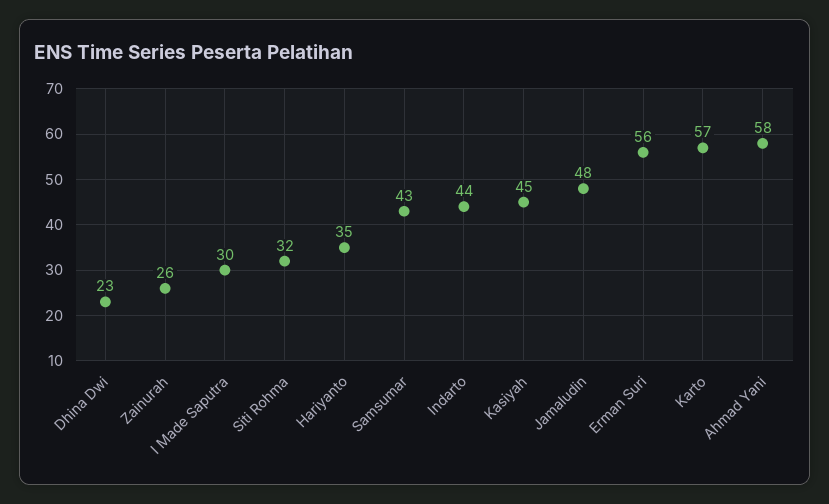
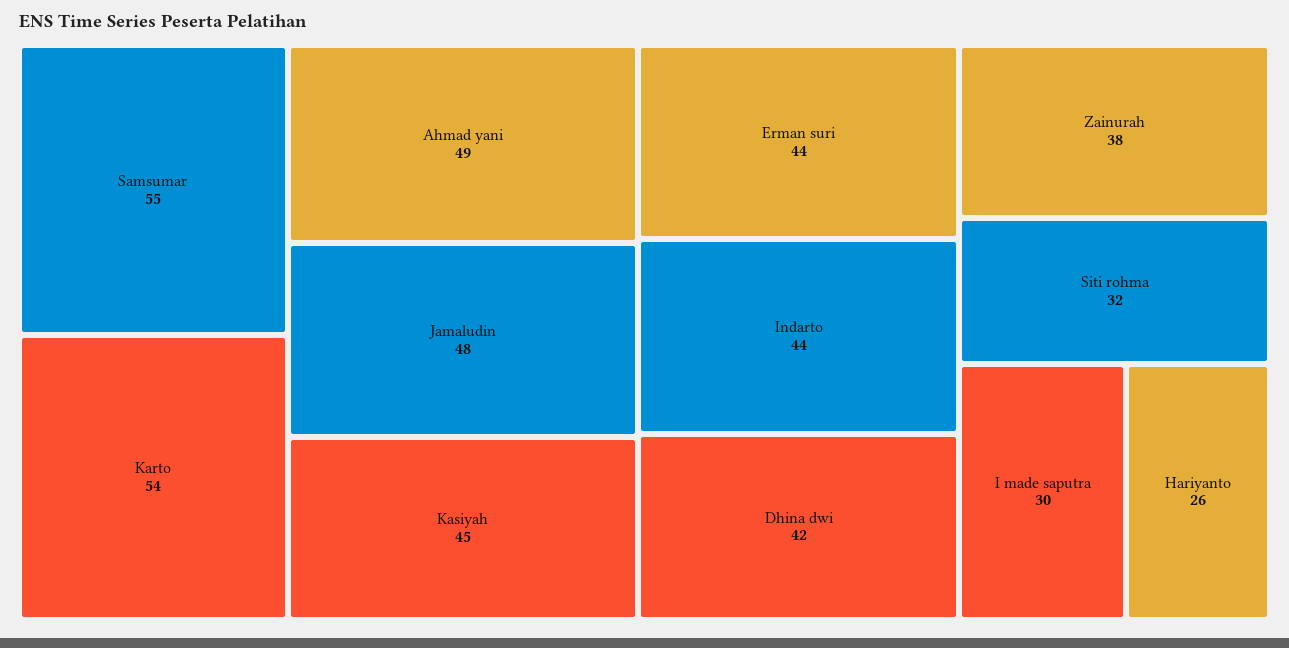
  {
-   "Dhina Dwi": 23,
+   "Dhina Dwi": 42,
-   "Zainurah": 26,
+   "Zainurah": 38,
    "I Made Saputra": 30,
    "Siti Rohma": 32,
-   "Hariyanto": 35,
+   "Hariyanto": 26,
-   "Samsumar": 43,
+   "Samsumar": 55,
    "Indarto": 44,
    "Kasiyah": 45,
    "Jamaludin": 48,
-   "Erman Suri": 56,
+   "Erman Suri": 44,
-   "Karto": 57,
+   "Karto": 54,
-   "Ahmad Yani": 58
+   "Ahmad Yani": 49
  }

